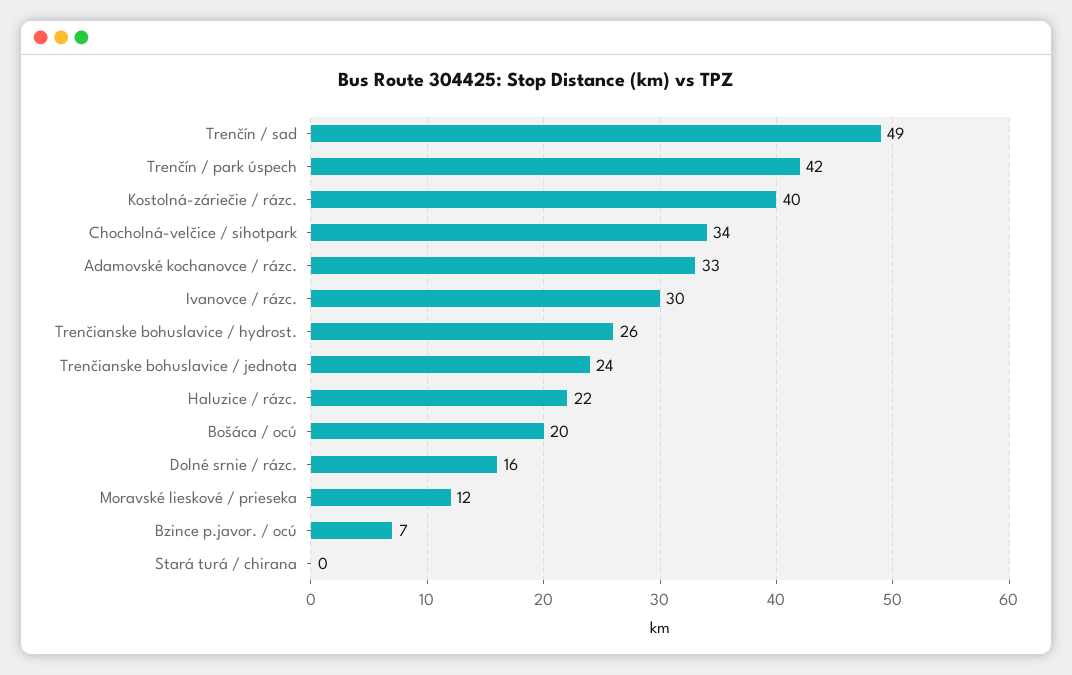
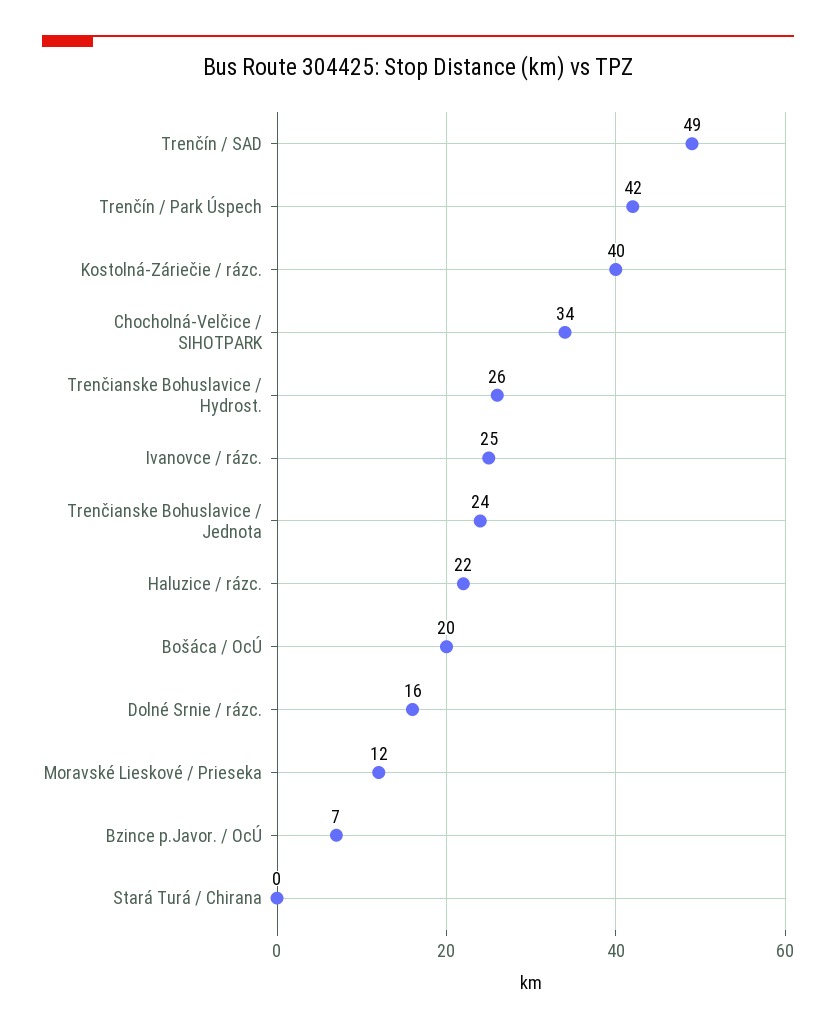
  {
    "Trenčín / sad": 49,
    "Trenčín / park úspech": 42,
    "Kostolná-záriečie / rázc.": 40,
    "Chocholná-velčice / sihotpark": 34,
-   "Adamovské kochanovce / rázc.": 33,
-   "Ivanovce / rázc.": 30,
+   "Ivanovce / rázc.": 25,
    "Trenčianske bohuslavice / hydrost.": 26,
    "Trenčianske bohuslavice / jednota": 24,
    "Haluzice / rázc.": 22,
    "Bošáca / ocú": 20,
    "Dolné srnie / rázc.": 16,
    "Moravské lieskové / prieseka": 12,
    "Bzince p.javor. / ocú": 7,
    "Stará turá / chirana": 0
  }

